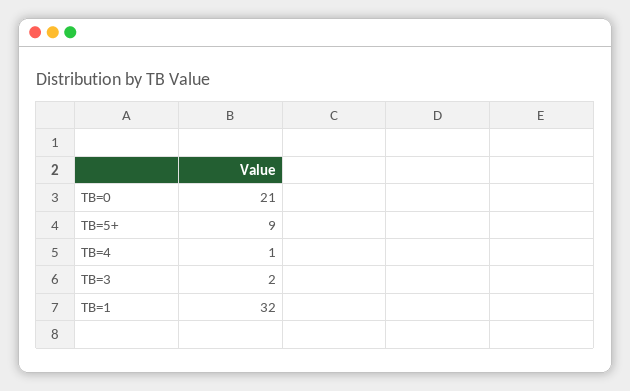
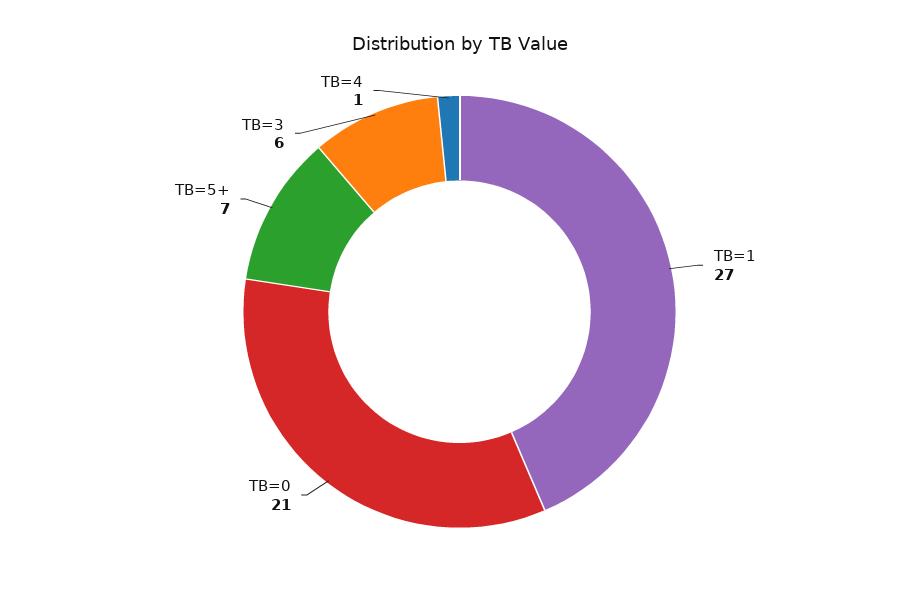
  {
    "TB=0": 21,
-   "TB=5+": 9,
+   "TB=5+": 7,
    "TB=4": 1,
-   "TB=3": 2,
+   "TB=3": 6,
-   "TB=1": 32
+   "TB=1": 27
  }

